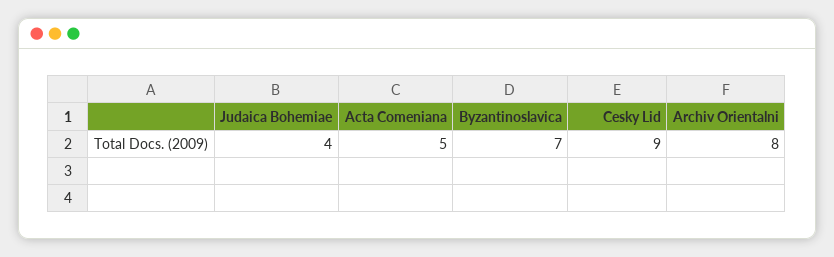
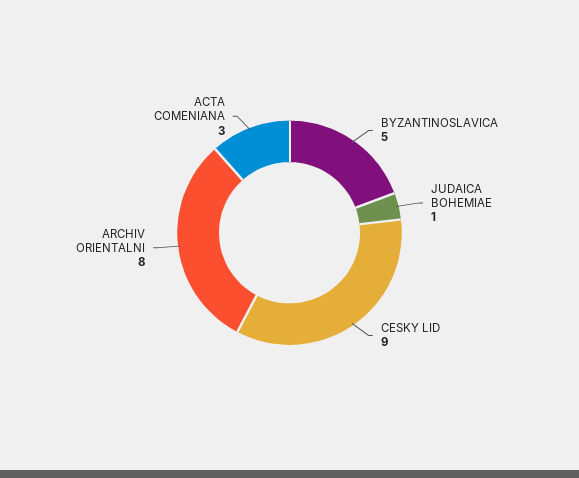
  {
-   "Judaica Bohemiae": 4,
+   "Judaica Bohemiae": 1,
-   "Acta Comeniana": 5,
+   "Acta Comeniana": 3,
-   "Byzantinoslavica": 7,
+   "Byzantinoslavica": 5,
    "Cesky Lid": 9,
    "Archiv Orientalni": 8
  }

